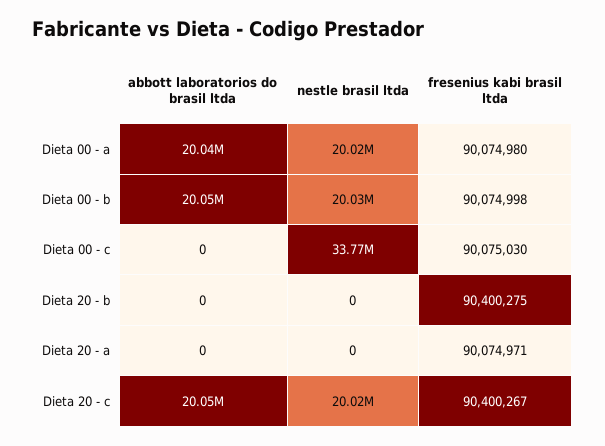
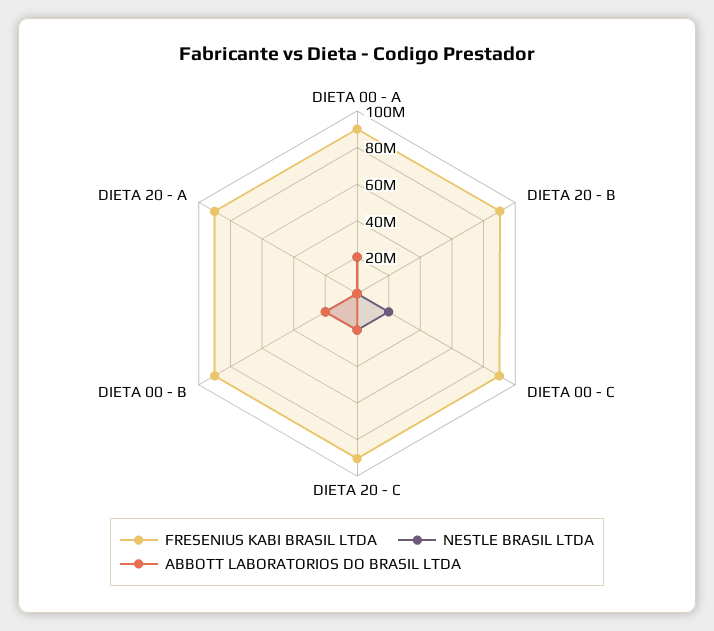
  {
    "abbott laboratorios do brasil ltda": {
      "Dieta 00 - a": 20040000,
      "Dieta 00 - b": 20050000,
      "Dieta 00 - c": 0,
      "Dieta 20 - b": 0,
      "Dieta 20 - a": 0,
      "Dieta 20 - c": 20050000
    },
    "nestle brasil ltda": {
      "Dieta 00 - a": 20020000,
      "Dieta 00 - b": 20030000,
-     "Dieta 00 - c": 33770000,
+     "Dieta 00 - c": 20000000,
      "Dieta 20 - b": 0,
      "Dieta 20 - a": 0,
      "Dieta 20 - c": 20020000
    },
    "fresenius kabi brasil ltda": {
      "Dieta 00 - a": 90074980,
      "Dieta 00 - b": 90074998,
      "Dieta 00 - c": 90075030,
      "Dieta 20 - b": 90400275,
      "Dieta 20 - a": 90074971,
      "Dieta 20 - c": 90400267
    }
  }

